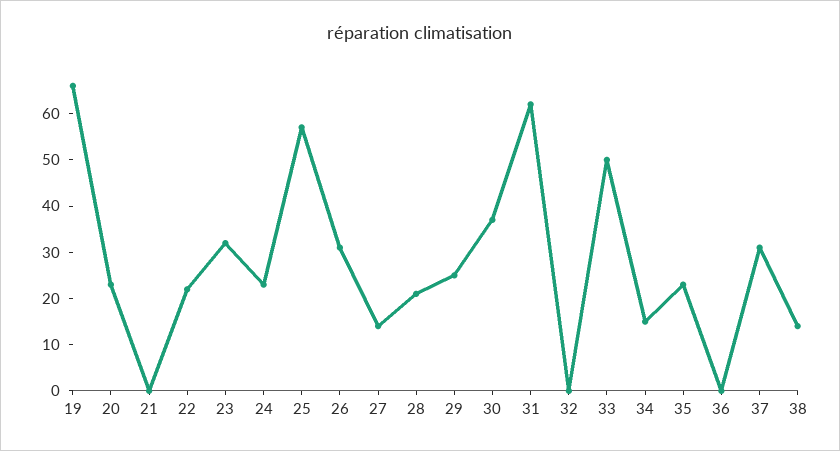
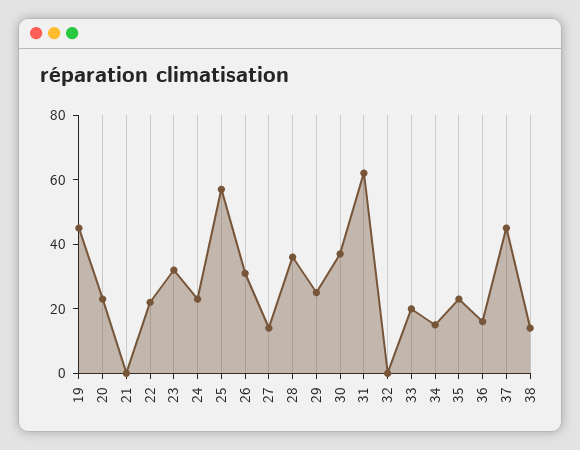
  {
-   "19": 65,
+   "19": 45,
    "20": 25,
    "21": 0,
    "22": 20,
    "23": 30,
    "24": 25,
    "25": 55,
    "26": 30,
    "27": 15,
-   "28": 20,
+   "28": 35,
    "29": 25,
    "30": 35,
    "31": 60,
    "32": 0,
-   "33": 50,
+   "33": 20,
    "34": 15,
    "35": 25,
-   "36": 0,
+   "36": 15,
-   "37": 30,
+   "37": 45,
    "38": 15
  }

